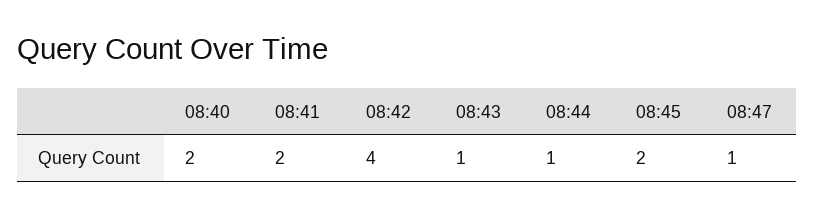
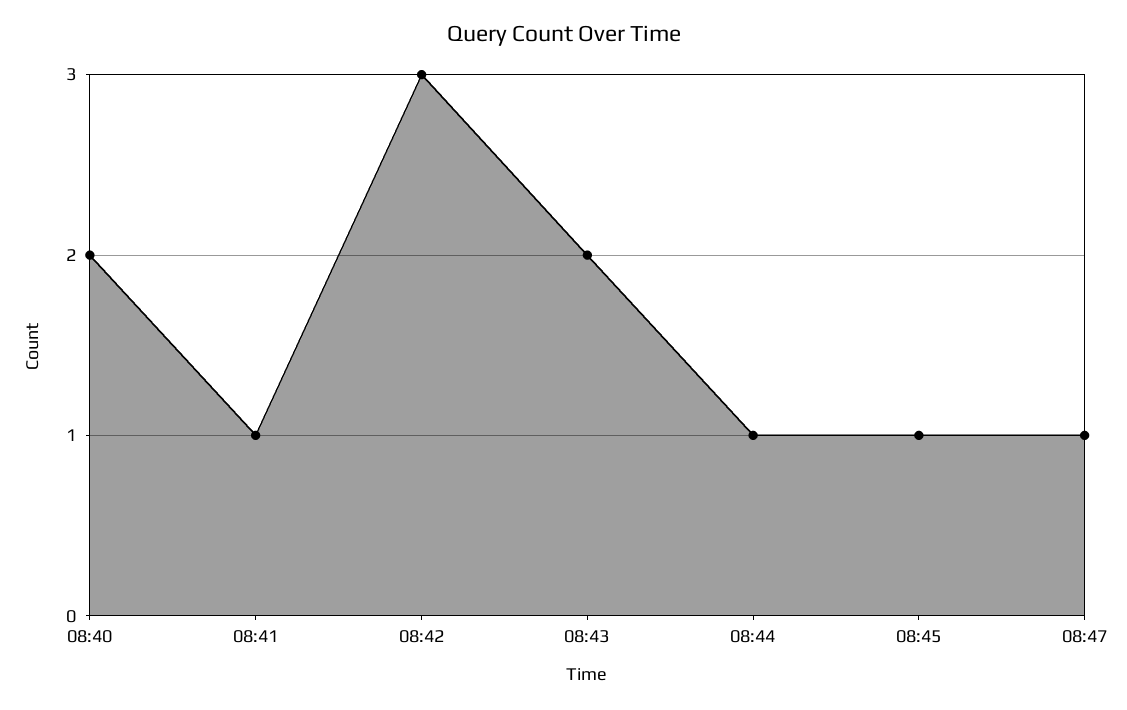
  {
    "08:40": 2,
-   "08:41": 2,
+   "08:41": 1,
-   "08:42": 4,
+   "08:42": 3,
-   "08:43": 1,
+   "08:43": 2,
    "08:44": 1,
-   "08:45": 2,
+   "08:45": 1,
    "08:47": 1
  }

